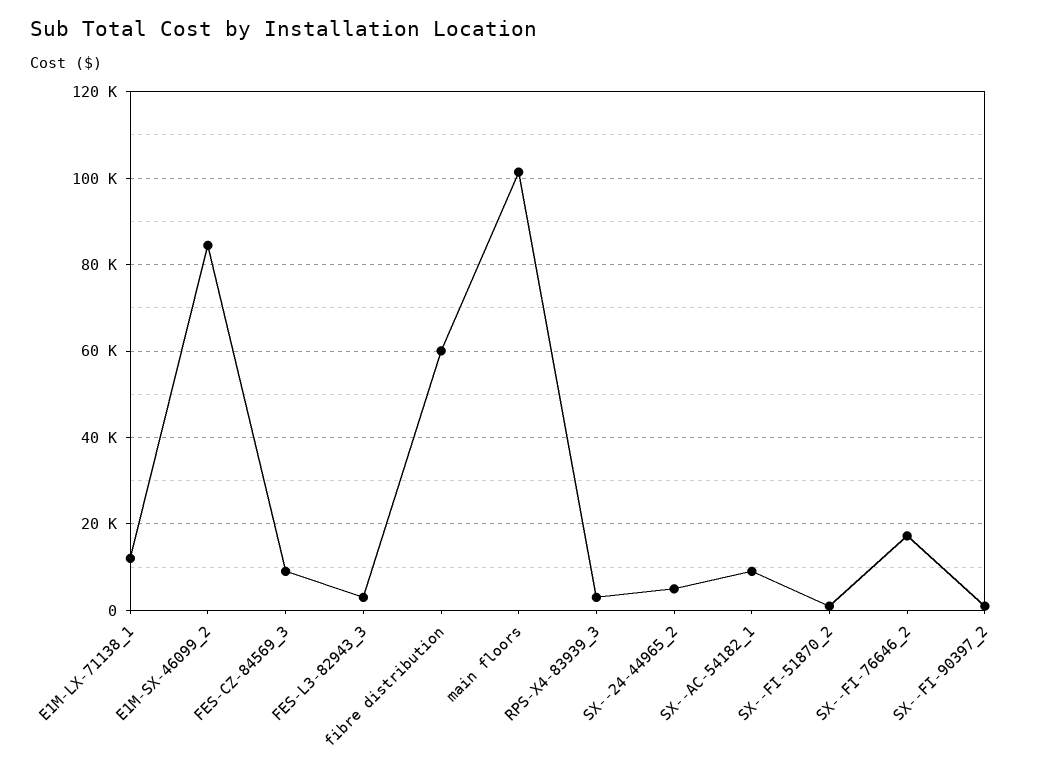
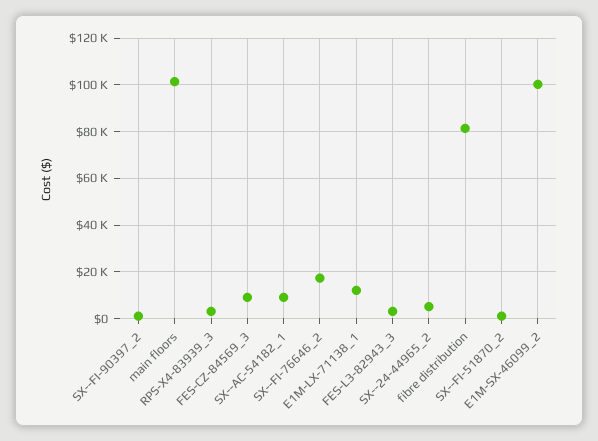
  {
    "E1M-LX-71138_1": 12000,
-   "E1M-SX-46099_2": 84000,
+   "E1M-SX-46099_2": 100000,
    "FES-CZ-84569_3": 10000,
    "FES-L3-82943_3": 4000,
-   "fibre distribution": 60000,
+   "fibre distribution": 80000,
    "main floors": 102000,
    "RPS-X4-83939_3": 4000,
    "SX--24-44965_2": 6000,
    "SX--AC-54182_1": 10000,
    "SX--FI-51870_2": 2000,
    "SX--FI-76646_2": 18000,
    "SX--FI-90397_2": 2000
  }

